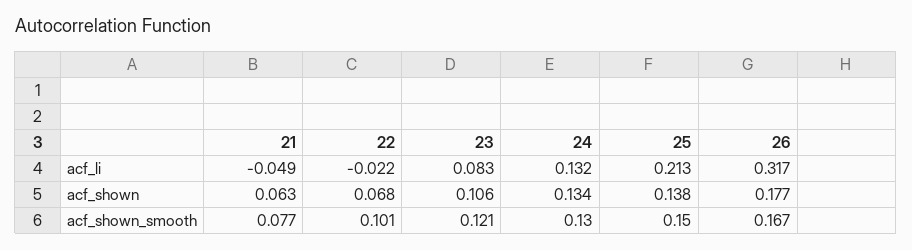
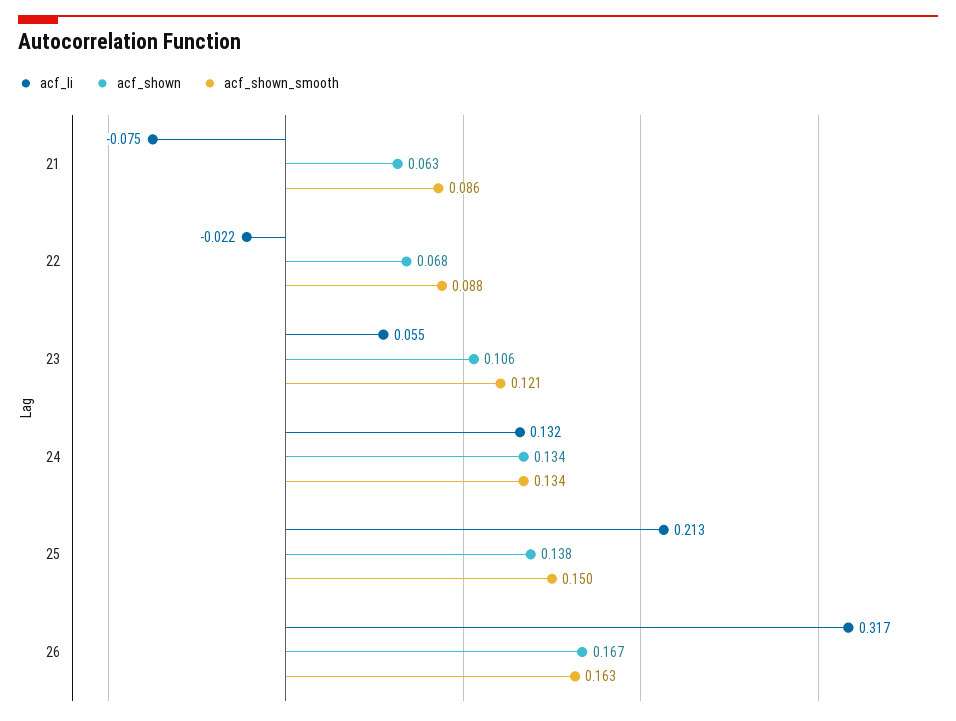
  {
    "acf_li": {
-     "21": -0.049,
+     "21": -0.075,
      "22": -0.022,
-     "23": 0.083,
+     "23": 0.055,
      "24": 0.132,
      "25": 0.213,
      "26": 0.317
    },
    "acf_shown": {
      "21": 0.063,
      "22": 0.068,
      "23": 0.106,
      "24": 0.134,
      "25": 0.138,
-     "26": 0.177
+     "26": 0.167
    },
    "acf_shown_smooth": {
-     "21": 0.077,
+     "21": 0.086,
-     "22": 0.101,
+     "22": 0.088,
      "23": 0.121,
-     "24": 0.13,
+     "24": 0.134,
      "25": 0.15,
-     "26": 0.167
+     "26": 0.163
    }
  }

